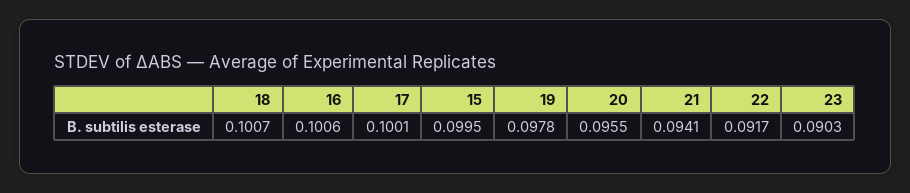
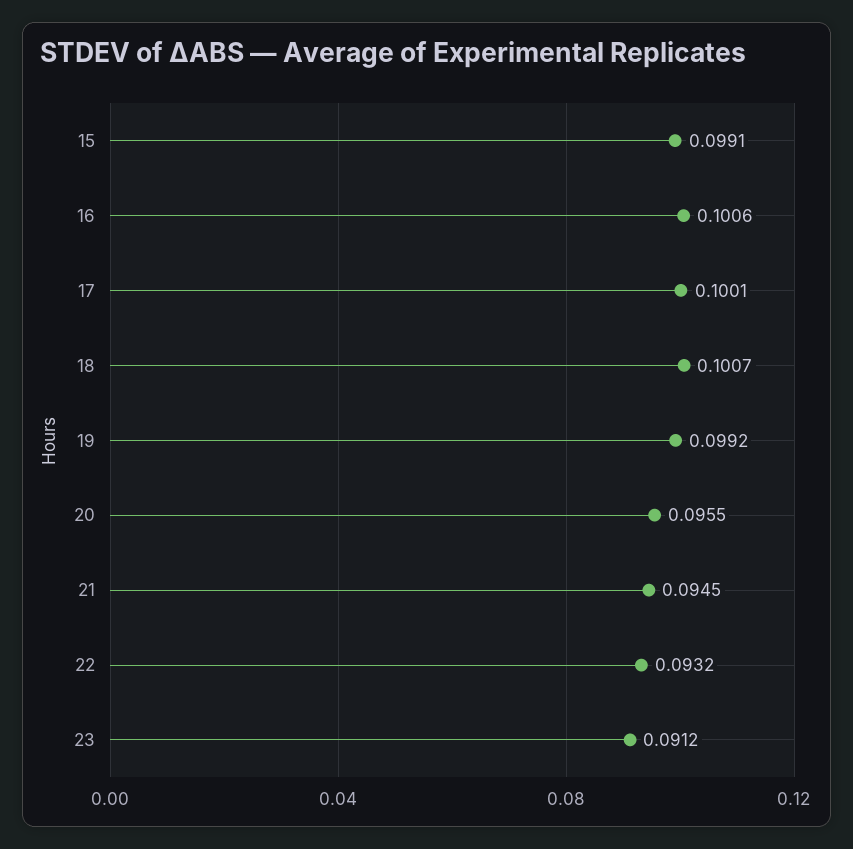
  {
    "18": 0.1007,
    "16": 0.1006,
    "17": 0.1001,
-   "15": 0.0995,
+   "15": 0.0991,
-   "19": 0.0978,
+   "19": 0.0992,
    "20": 0.0955,
-   "21": 0.0941,
+   "21": 0.0945,
-   "22": 0.0917,
+   "22": 0.0932,
-   "23": 0.0903
+   "23": 0.0912
  }

